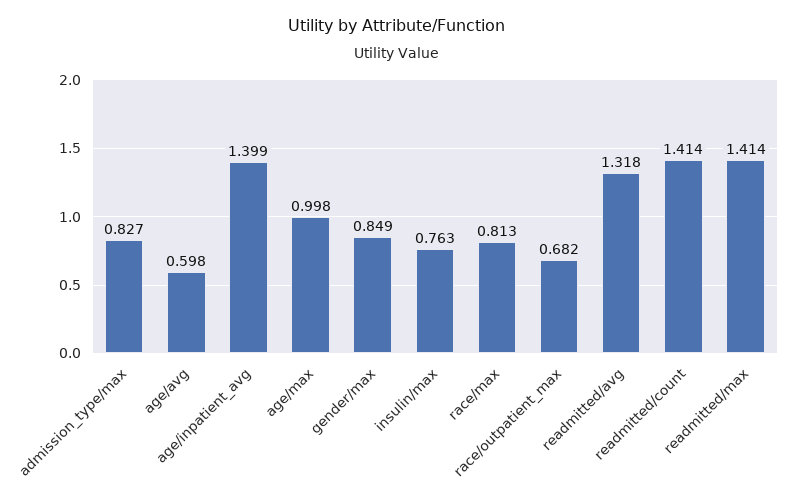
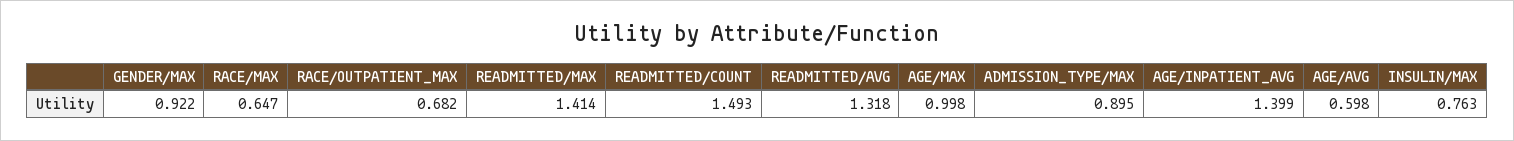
  {
-   "admission_type/max": 0.827,
+   "admission_type/max": 0.895,
    "age/avg": 0.598,
    "age/inpatient_avg": 1.399,
    "age/max": 0.998,
-   "gender/max": 0.849,
+   "gender/max": 0.922,
    "insulin/max": 0.763,
-   "race/max": 0.813,
+   "race/max": 0.647,
    "race/outpatient_max": 0.682,
    "readmitted/avg": 1.318,
-   "readmitted/count": 1.414,
+   "readmitted/count": 1.493,
    "readmitted/max": 1.414
  }

